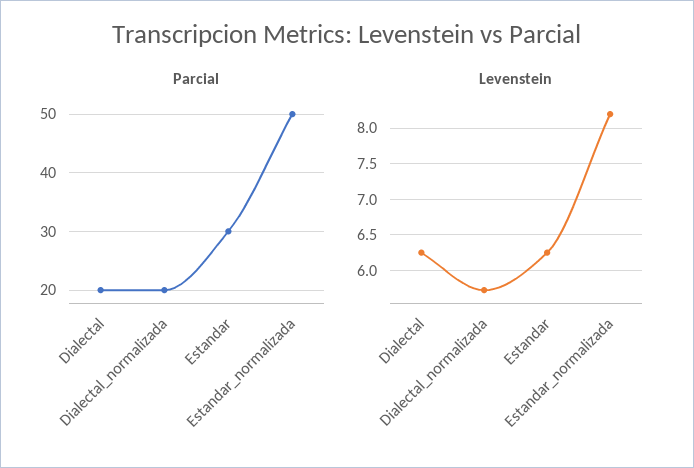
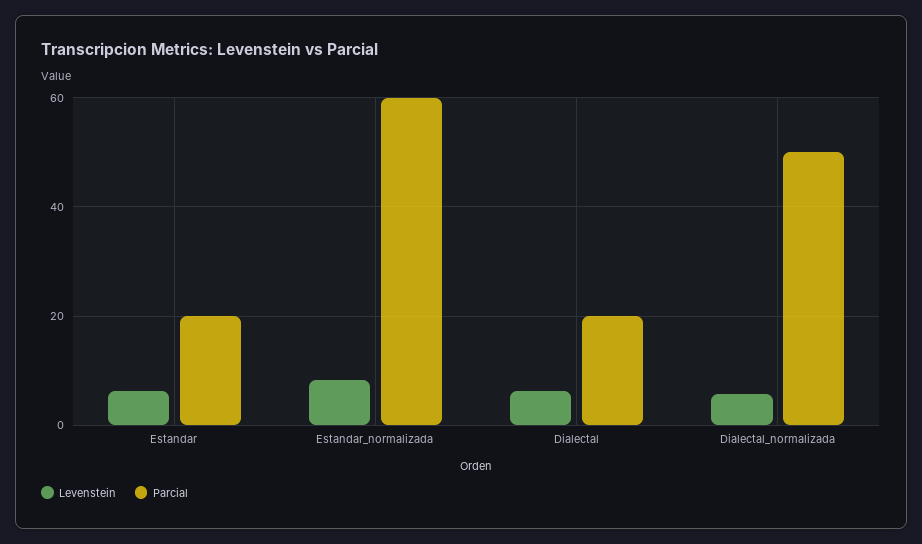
  {
    "Parcial": {
      "Dialectal": 20,
-     "Dialectal_normalizada": 20,
+     "Dialectal_normalizada": 50,
-     "Estandar": 30,
+     "Estandar": 20,
-     "Estandar_normalizada": 50
+     "Estandar_normalizada": 60
    },
    "Levenstein": {
      "Dialectal": 6.3,
      "Dialectal_normalizada": 5.7,
      "Estandar": 6.3,
      "Estandar_normalizada": 8.2
    }
  }

